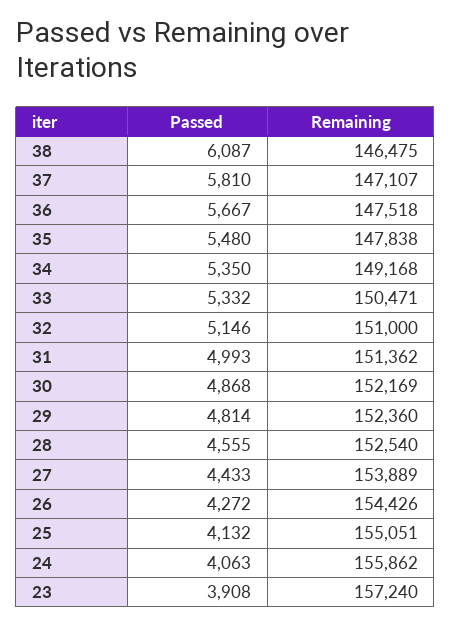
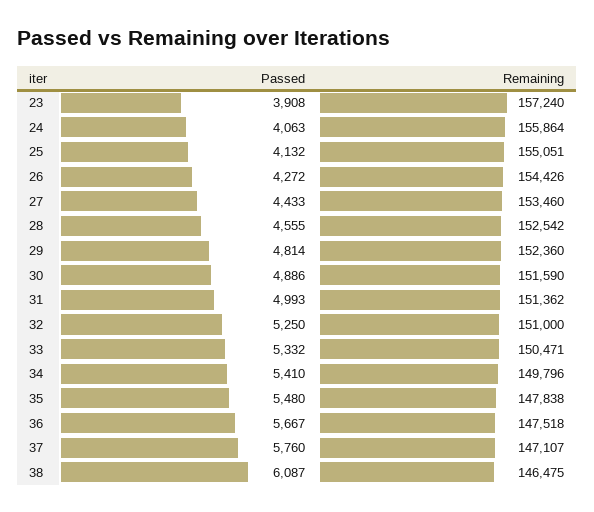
  {
    "Passed": {
      "38": 6087,
-     "37": 5810,
+     "37": 5760,
      "36": 5667,
      "35": 5480,
-     "34": 5350,
+     "34": 5410,
      "33": 5332,
-     "32": 5146,
+     "32": 5250,
      "31": 4993,
-     "30": 4868,
+     "30": 4886,
      "29": 4814,
      "28": 4555,
      "27": 4433,
      "26": 4272,
      "25": 4132,
      "24": 4063,
      "23": 3908
    },
    "Remaining": {
      "38": 146475,
      "37": 147107,
      "36": 147518,
      "35": 147838,
-     "34": 149168,
+     "34": 149796,
      "33": 150471,
      "32": 151000,
      "31": 151362,
-     "30": 152169,
+     "30": 151590,
      "29": 152360,
-     "28": 152540,
+     "28": 152542,
-     "27": 153889,
+     "27": 153460,
      "26": 154426,
      "25": 155051,
-     "24": 155862,
+     "24": 155864,
      "23": 157240
    }
  }

